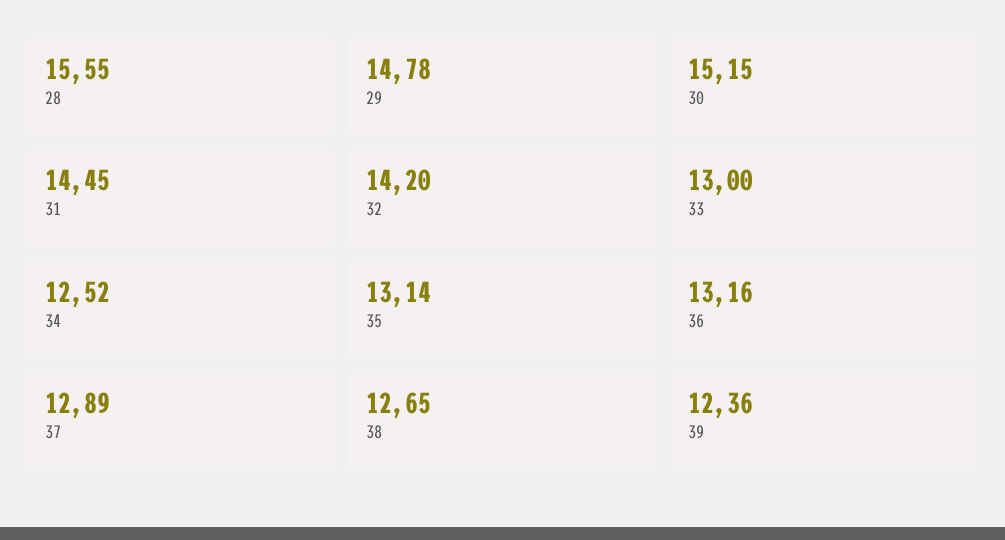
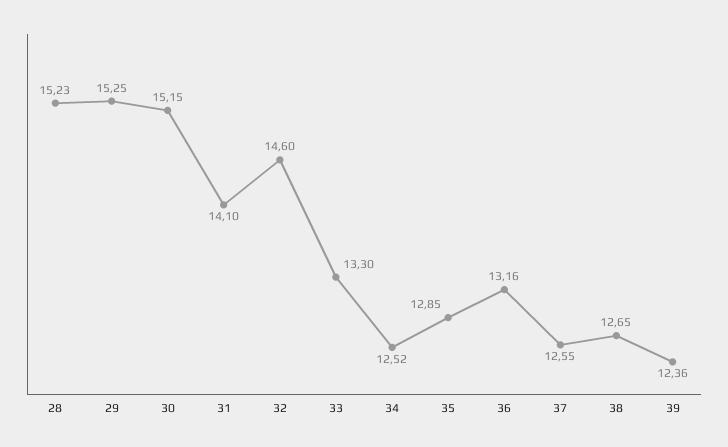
  {
-   "28": 15.55,
+   "28": 15.23,
-   "29": 14.78,
+   "29": 15.25,
    "30": 15.15,
-   "31": 14.45,
+   "31": 14.1,
-   "32": 14.2,
+   "32": 14.6,
-   "33": 13,
+   "33": 13.3,
    "34": 12.52,
-   "35": 13.14,
+   "35": 12.85,
    "36": 13.16,
-   "37": 12.89,
+   "37": 12.55,
    "38": 12.65,
    "39": 12.36
  }

